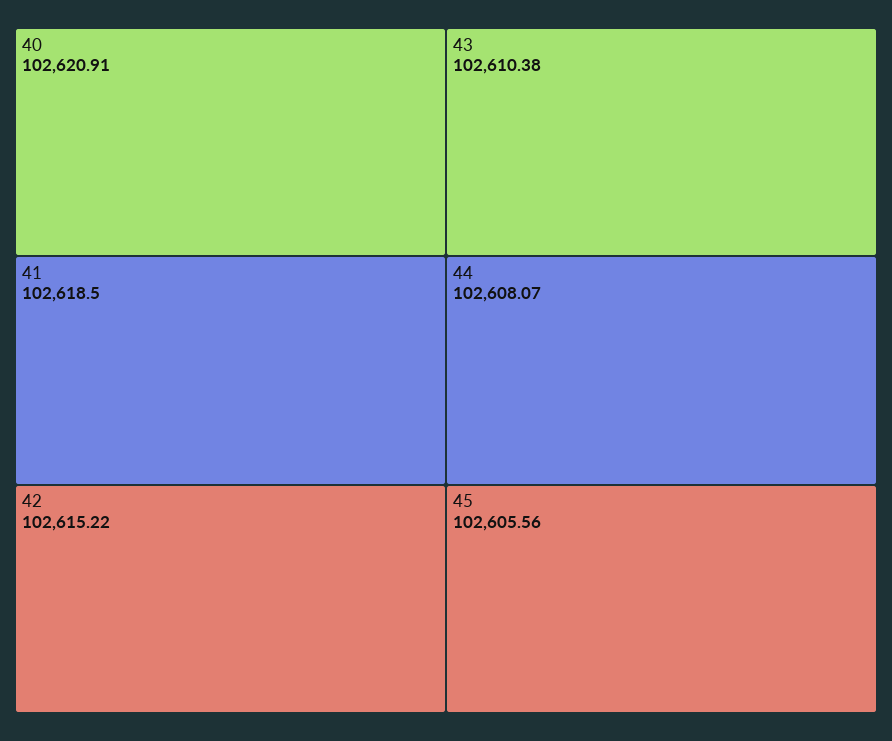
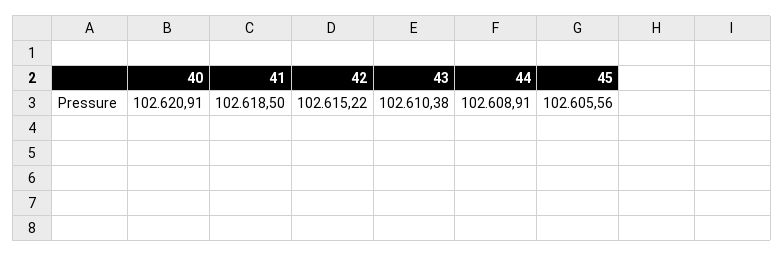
  {
    "40": 102620.91,
    "41": 102618.5,
    "42": 102615.22,
    "43": 102610.38,
-   "44": 102608.07,
+   "44": 102608.91,
    "45": 102605.56
  }

